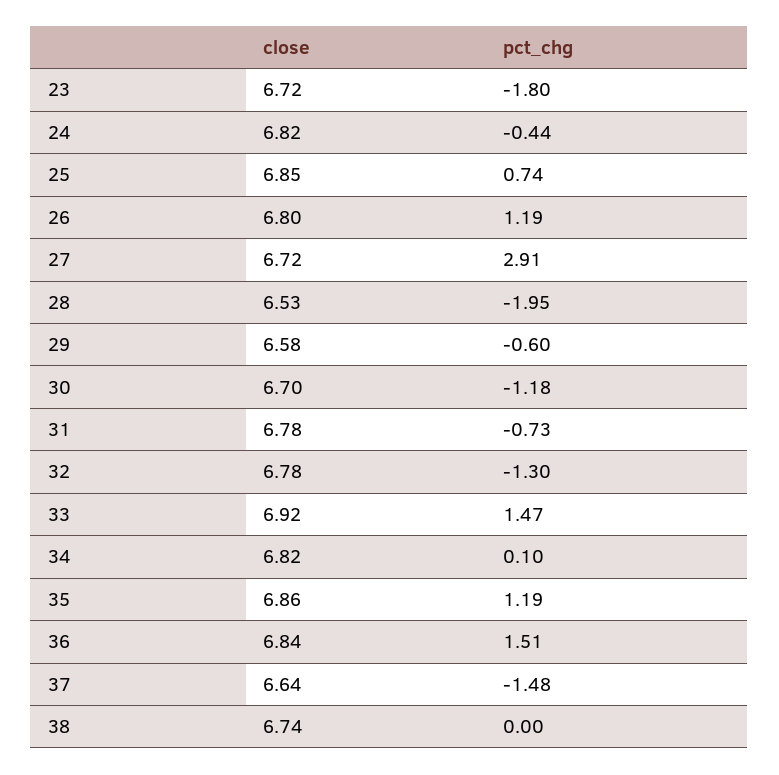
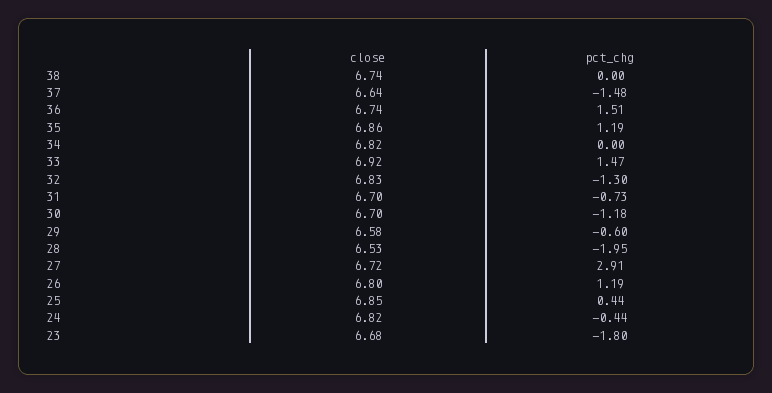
  {
    "close": {
-     "23": 6.72,
+     "23": 6.68,
      "24": 6.82,
      "25": 6.85,
      "26": 6.8,
      "27": 6.72,
      "28": 6.53,
      "29": 6.58,
      "30": 6.7,
-     "31": 6.78,
+     "31": 6.7,
-     "32": 6.78,
+     "32": 6.83,
      "33": 6.92,
      "34": 6.82,
      "35": 6.86,
-     "36": 6.84,
+     "36": 6.74,
      "37": 6.64,
      "38": 6.74
    },
    "pct_chg": {
      "23": -1.8,
      "24": -0.44,
-     "25": 0.74,
+     "25": 0.44,
      "26": 1.19,
      "27": 2.91,
      "28": -1.95,
      "29": -0.6,
      "30": -1.18,
      "31": -0.73,
      "32": -1.3,
      "33": 1.47,
-     "34": 0.1,
+     "34": 0,
      "35": 1.19,
      "36": 1.51,
      "37": -1.48,
      "38": 0
    }
  }

